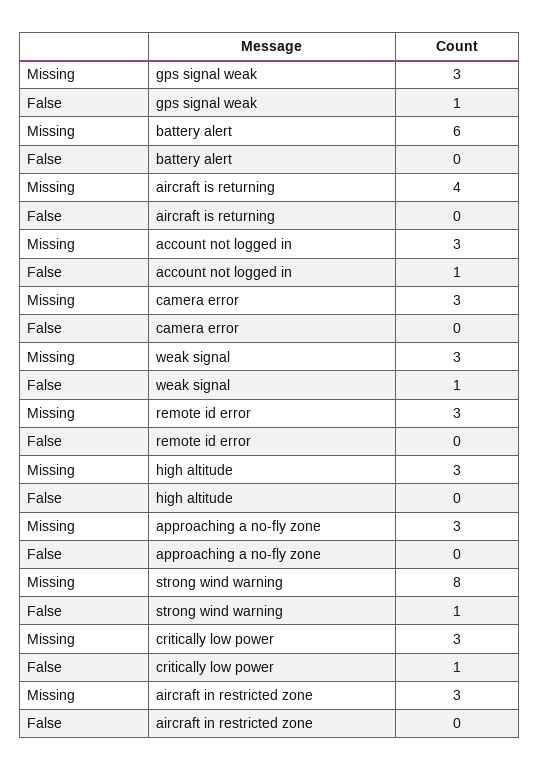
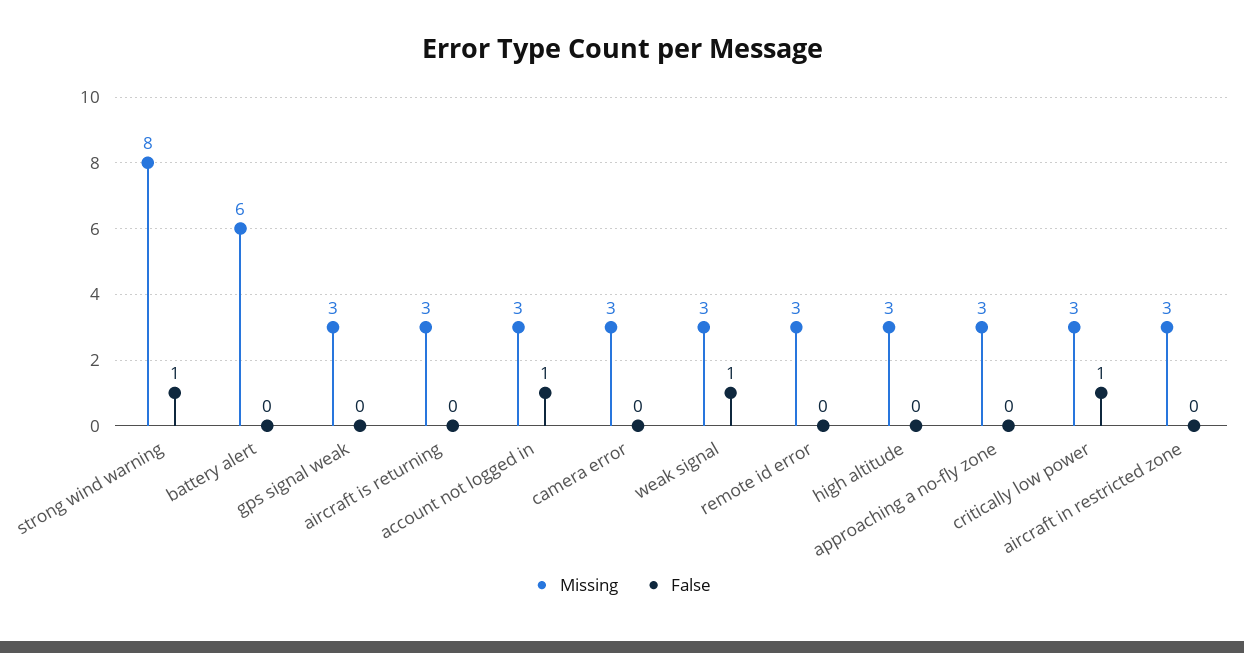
  {
    "Missing": {
      "gps signal weak": 3,
      "battery alert": 6,
-     "aircraft is returning": 4,
+     "aircraft is returning": 3,
      "account not logged in": 3,
      "camera error": 3,
      "weak signal": 3,
      "remote id error": 3,
      "high altitude": 3,
      "approaching a no-fly zone": 3,
      "strong wind warning": 8,
      "critically low power": 3,
      "aircraft in restricted zone": 3
    },
    "False": {
-     "gps signal weak": 1,
+     "gps signal weak": 0,
      "battery alert": 0,
      "aircraft is returning": 0,
      "account not logged in": 1,
      "camera error": 0,
      "weak signal": 1,
      "remote id error": 0,
      "high altitude": 0,
      "approaching a no-fly zone": 0,
      "strong wind warning": 1,
      "critically low power": 1,
      "aircraft in restricted zone": 0
    }
  }

